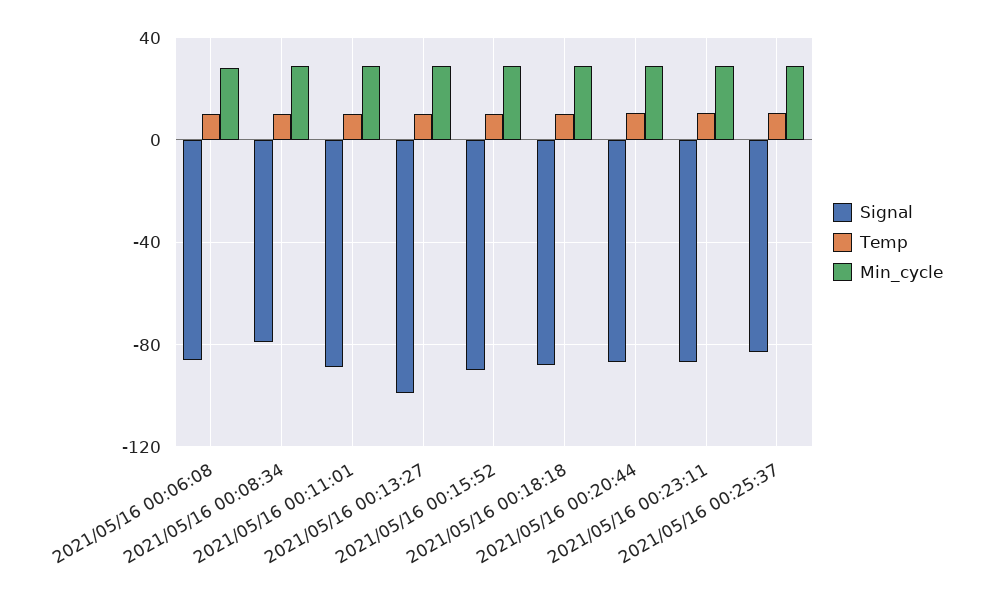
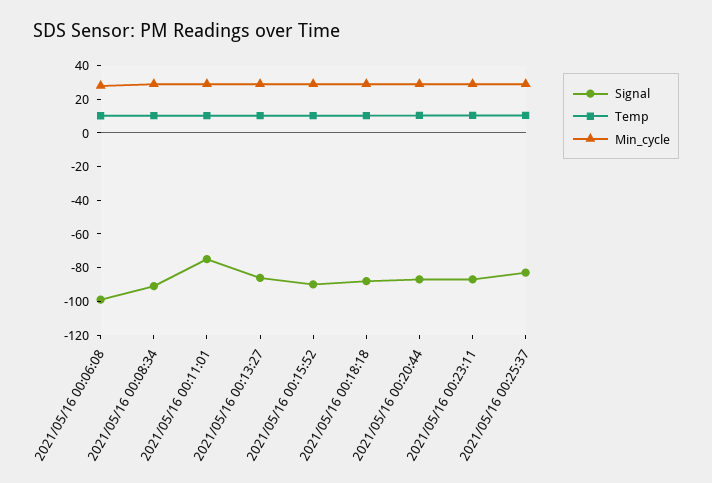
  {
    "Signal": {
-     "2021/05/16 00:06:08": -85,
+     "2021/05/16 00:06:08": -100,
-     "2021/05/16 00:08:34": -80,
+     "2021/05/16 00:08:34": -90,
-     "2021/05/16 00:11:01": -90,
+     "2021/05/16 00:11:01": -75,
-     "2021/05/16 00:13:27": -100,
+     "2021/05/16 00:13:27": -85,
      "2021/05/16 00:15:52": -90,
      "2021/05/16 00:18:18": -90,
      "2021/05/16 00:20:44": -85,
      "2021/05/16 00:23:11": -85,
      "2021/05/16 00:25:37": -85
    },
    "Temp": {
      "2021/05/16 00:06:08": 10,
      "2021/05/16 00:08:34": 10,
      "2021/05/16 00:11:01": 10,
      "2021/05/16 00:13:27": 10,
      "2021/05/16 00:15:52": 10,
      "2021/05/16 00:18:18": 10,
      "2021/05/16 00:20:44": 10,
      "2021/05/16 00:23:11": 10,
      "2021/05/16 00:25:37": 10
    },
    "Min_cycle": {
      "2021/05/16 00:06:08": 30,
      "2021/05/16 00:08:34": 30,
      "2021/05/16 00:11:01": 30,
      "2021/05/16 00:13:27": 30,
      "2021/05/16 00:15:52": 30,
      "2021/05/16 00:18:18": 30,
      "2021/05/16 00:20:44": 30,
      "2021/05/16 00:23:11": 30,
      "2021/05/16 00:25:37": 30
    }
  }

